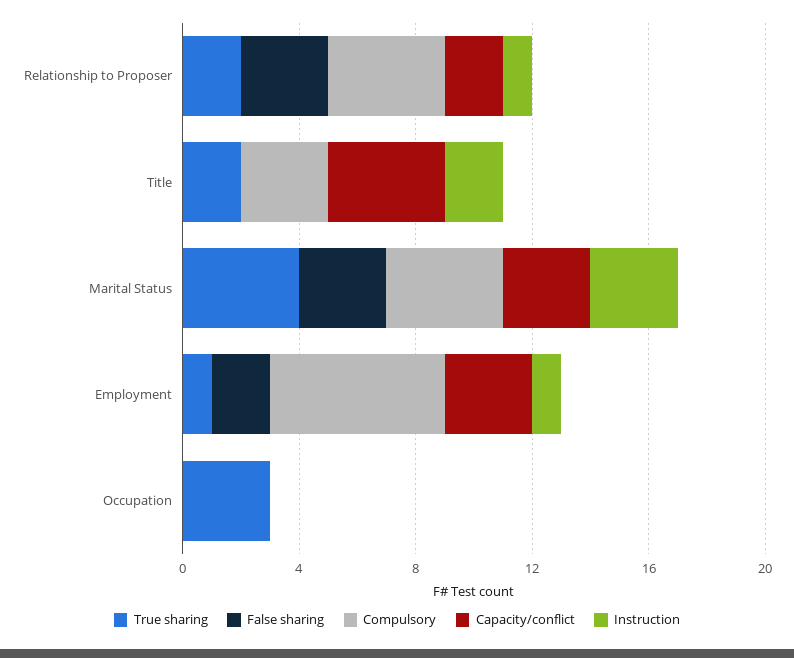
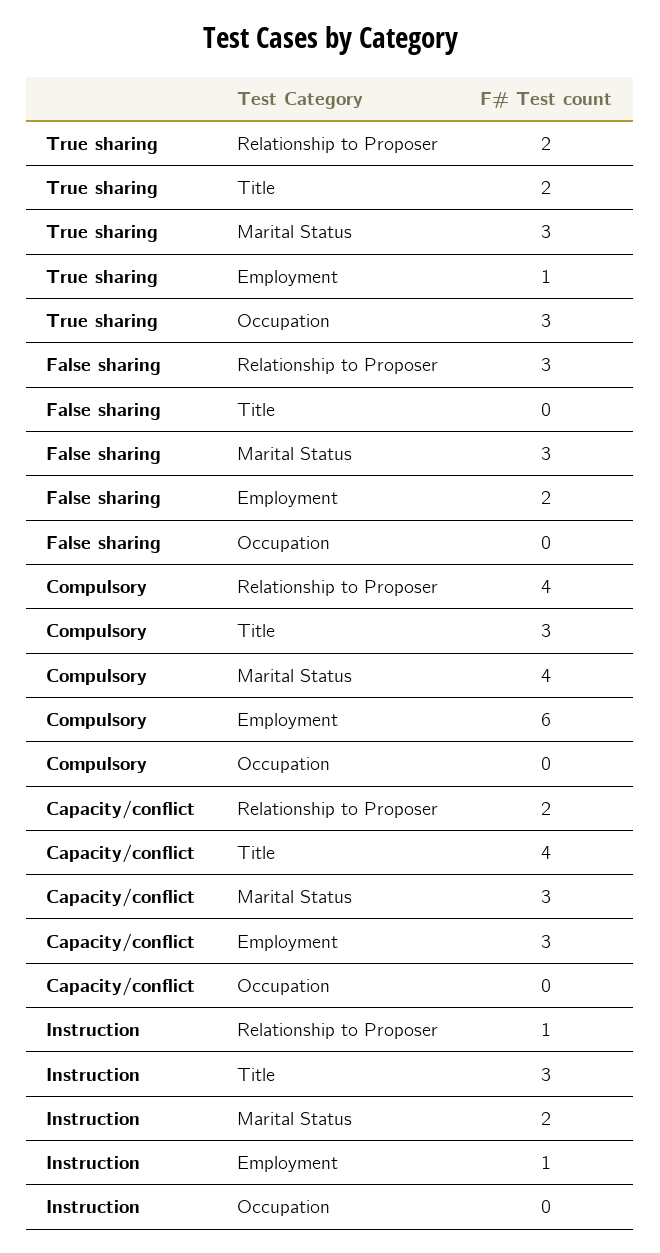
  {
    "True sharing": {
      "Relationship to Proposer": 2,
      "Title": 2,
-     "Marital Status": 4,
+     "Marital Status": 3,
      "Employment": 1,
      "Occupation": 3
    },
    "False sharing": {
      "Relationship to Proposer": 3,
      "Title": 0,
      "Marital Status": 3,
      "Employment": 2,
      "Occupation": 0
    },
    "Compulsory": {
      "Relationship to Proposer": 4,
      "Title": 3,
      "Marital Status": 4,
      "Employment": 6,
      "Occupation": 0
    },
    "Capacity/conflict": {
      "Relationship to Proposer": 2,
      "Title": 4,
      "Marital Status": 3,
      "Employment": 3,
      "Occupation": 0
    },
    "Instruction": {
      "Relationship to Proposer": 1,
-     "Title": 2,
+     "Title": 3,
-     "Marital Status": 3,
+     "Marital Status": 2,
      "Employment": 1,
      "Occupation": 0
    }
  }

